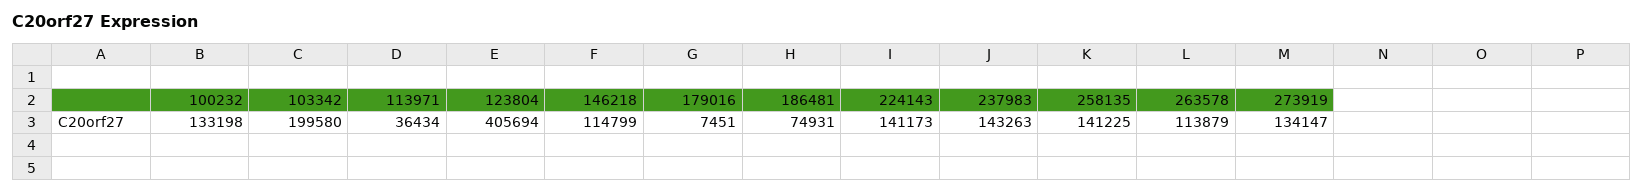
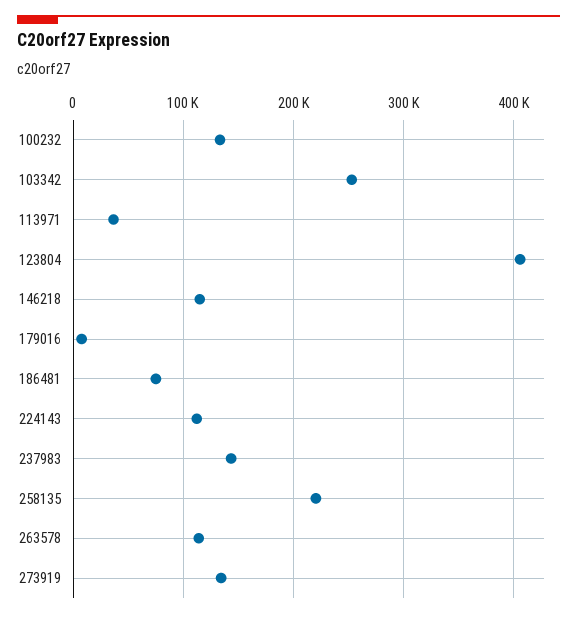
  {
    "100232": 133198,
-   "103342": 199580,
+   "103342": 250000,
    "113971": 36434,
    "123804": 405694,
    "146218": 114799,
    "179016": 7451,
    "186481": 74931,
-   "224143": 141173,
+   "224143": 110000,
    "237983": 143263,
-   "258135": 141225,
+   "258135": 220000,
    "263578": 113879,
    "273919": 134147
  }

